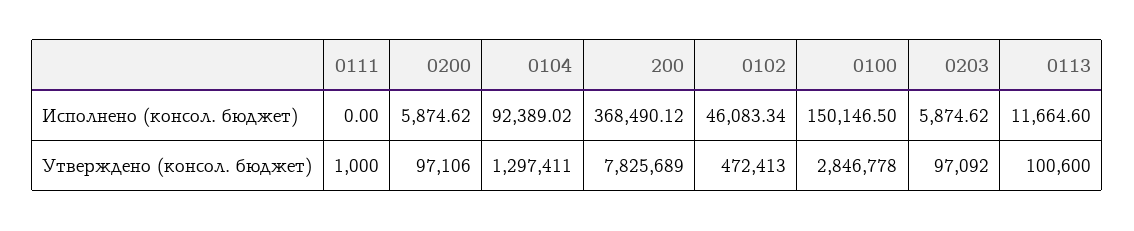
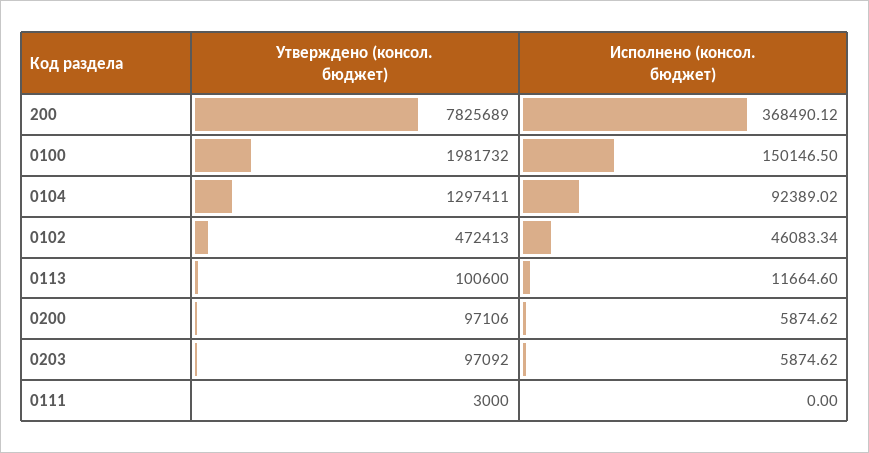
  {
    "0111": {
      "Исполнено (консол. бюджет)": 0,
-     "Утверждено (консол. бюджет)": 1000
+     "Утверждено (консол. бюджет)": 3000
    },
    "0200": {
      "Исполнено (консол. бюджет)": 5874.62,
      "Утверждено (консол. бюджет)": 97106
    },
    "0104": {
      "Исполнено (консол. бюджет)": 92389.02,
      "Утверждено (консол. бюджет)": 1297411
    },
    "200": {
      "Исполнено (консол. бюджет)": 368490.12,
      "Утверждено (консол. бюджет)": 7825689
    },
    "0102": {
      "Исполнено (консол. бюджет)": 46083.34,
      "Утверждено (консол. бюджет)": 472413
    },
    "0100": {
      "Исполнено (консол. бюджет)": 150146.5,
-     "Утверждено (консол. бюджет)": 2846778
+     "Утверждено (консол. бюджет)": 1981732
    },
    "0203": {
      "Исполнено (консол. бюджет)": 5874.62,
      "Утверждено (консол. бюджет)": 97092
    },
    "0113": {
      "Исполнено (консол. бюджет)": 11664.6,
      "Утверждено (консол. бюджет)": 100600
    }
  }

